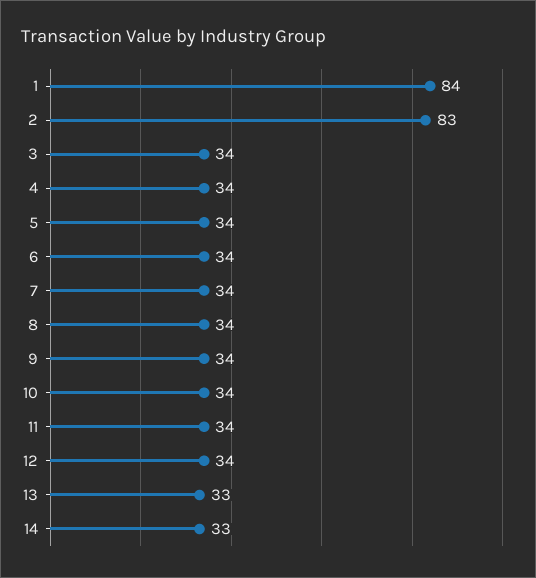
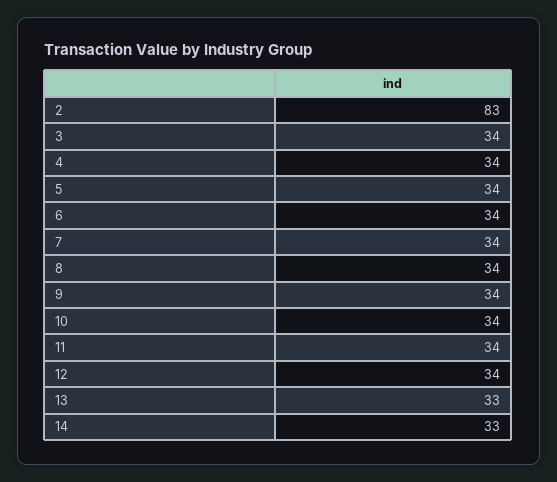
  {
-   "1": 84,
    "2": 83,
    "3": 34,
    "4": 34,
    "5": 34,
    "6": 34,
    "7": 34,
    "8": 34,
    "9": 34,
    "10": 34,
    "11": 34,
    "12": 34,
    "13": 33,
    "14": 33
  }

